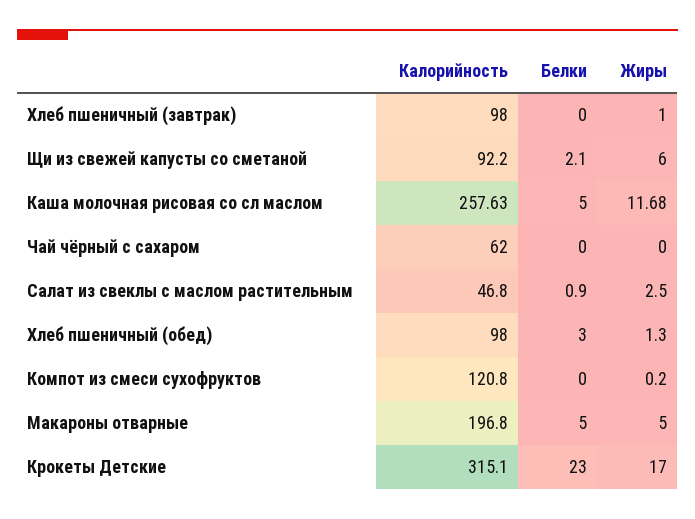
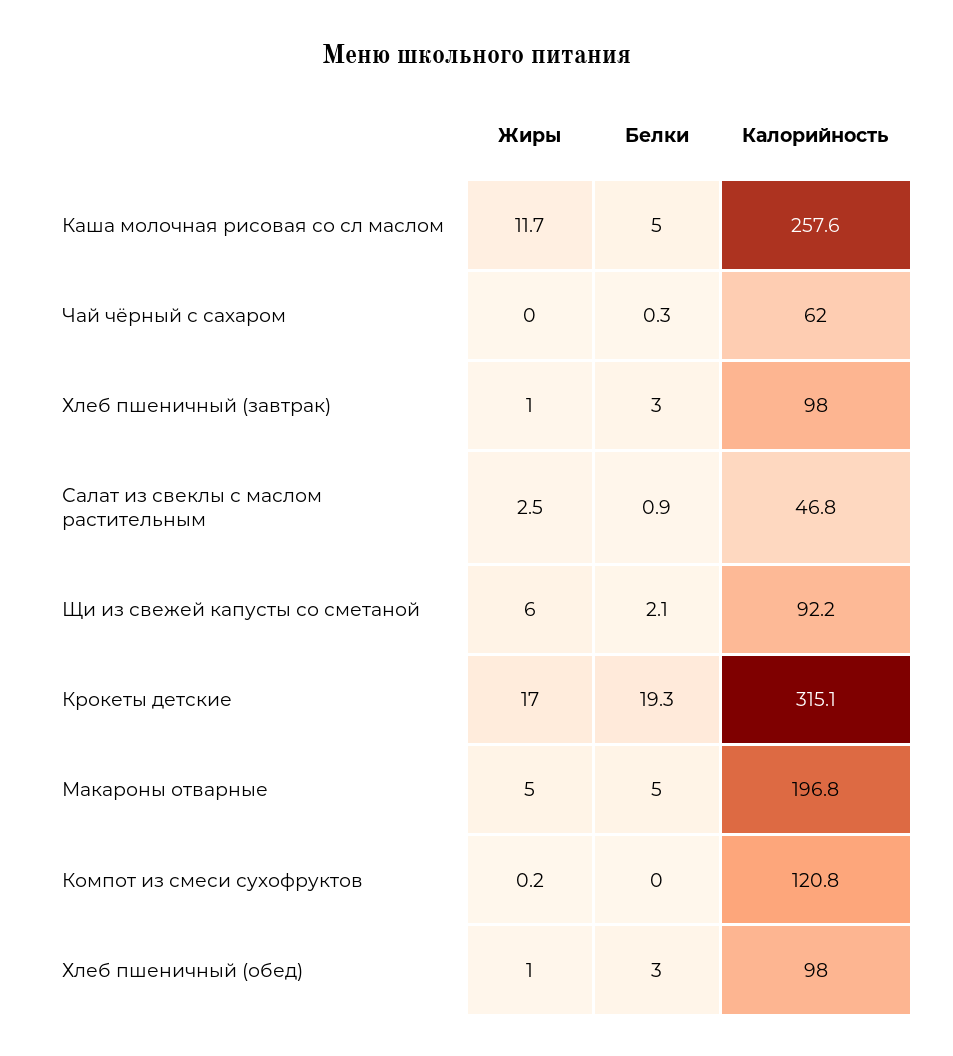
  {
    "Калорийность": {
      "Хлеб пшеничный (завтрак)": 98,
      "Щи из свежей капусты со сметаной": 92.2,
      "Каша молочная рисовая со сл маслом": 257.63,
      "Чай чёрный с сахаром": 62,
      "Салат из свеклы с маслом растительным": 46.8,
      "Хлеб пшеничный (обед)": 98,
      "Компот из смеси сухофруктов": 120.8,
      "Макароны отварные": 196.8,
      "Крокеты Детские": 315.1
    },
    "Белки": {
-     "Хлеб пшеничный (завтрак)": 0,
+     "Хлеб пшеничный (завтрак)": 3,
      "Щи из свежей капусты со сметаной": 2.1,
      "Каша молочная рисовая со сл маслом": 5,
-     "Чай чёрный с сахаром": 0,
+     "Чай чёрный с сахаром": 0.3,
      "Салат из свеклы с маслом растительным": 0.9,
      "Хлеб пшеничный (обед)": 3,
      "Компот из смеси сухофруктов": 0,
      "Макароны отварные": 5,
-     "Крокеты Детские": 23
+     "Крокеты Детские": 19.3
    },
    "Жиры": {
      "Хлеб пшеничный (завтрак)": 1,
      "Щи из свежей капусты со сметаной": 6,
      "Каша молочная рисовая со сл маслом": 11.68,
      "Чай чёрный с сахаром": 0,
      "Салат из свеклы с маслом растительным": 2.5,
-     "Хлеб пшеничный (обед)": 1.3,
+     "Хлеб пшеничный (обед)": 1,
      "Компот из смеси сухофруктов": 0.2,
      "Макароны отварные": 5,
      "Крокеты Детские": 17
    }
  }

